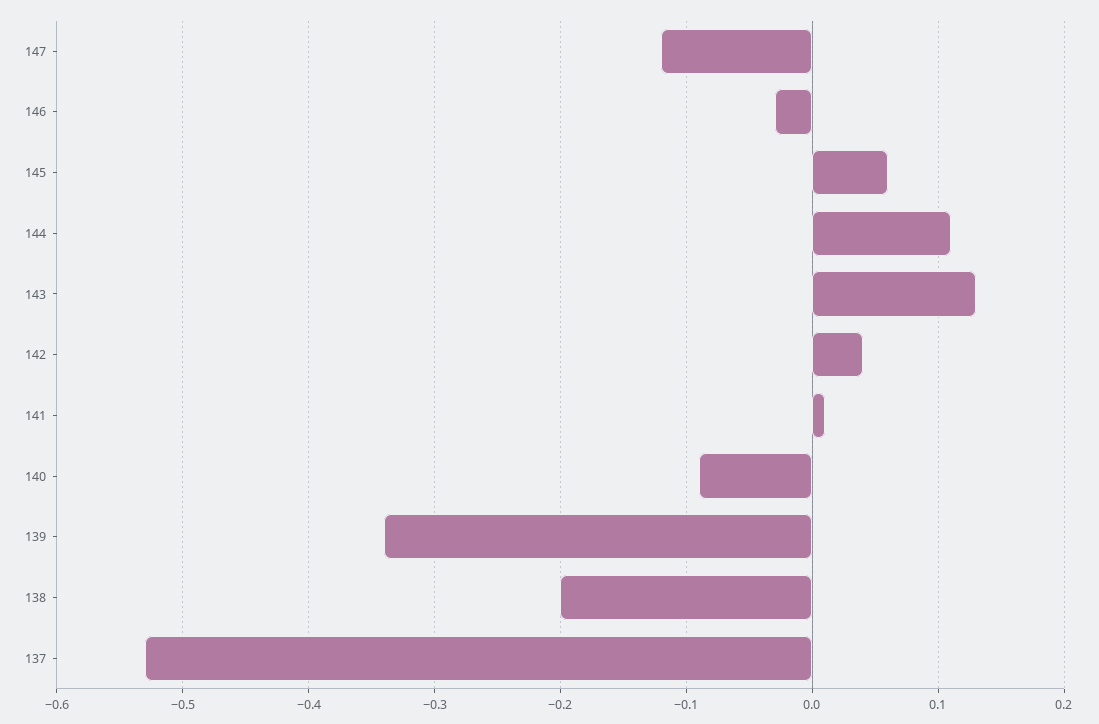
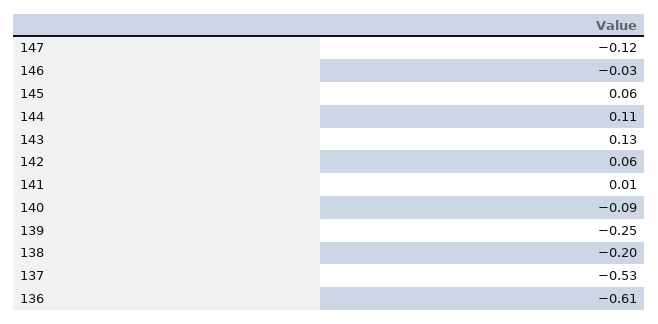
  {
    "147": -0.12,
    "146": -0.03,
    "145": 0.06,
    "144": 0.11,
    "143": 0.13,
-   "142": 0.04,
+   "142": 0.06,
    "141": 0.01,
    "140": -0.09,
-   "139": -0.34,
+   "139": -0.25,
    "138": -0.2,
-   "137": -0.53
+   "137": -0.53,
+   "136": -0.61
  }

